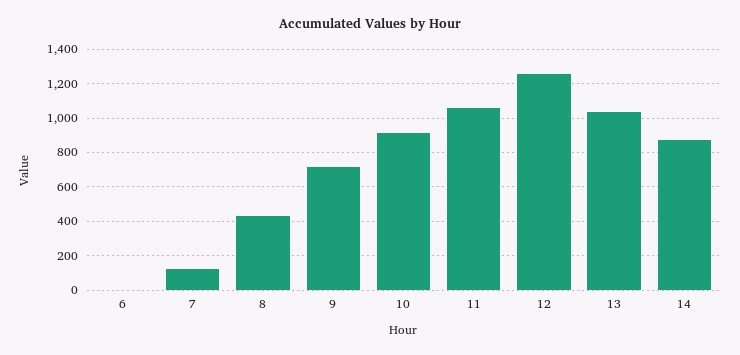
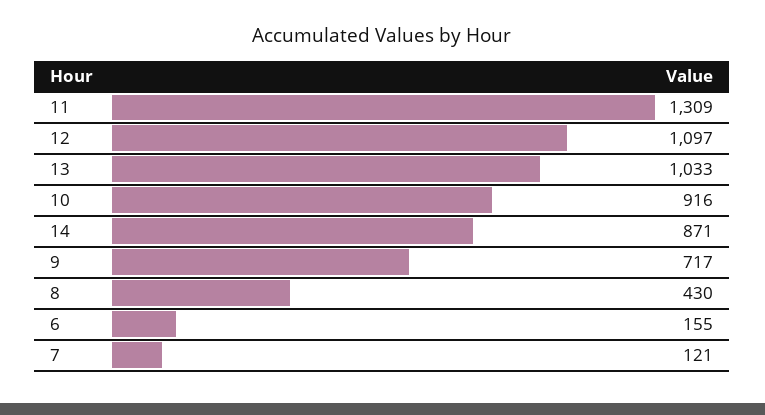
  {
-   "6": 0,
+   "6": 155,
    "7": 121,
    "8": 430,
    "9": 717,
    "10": 916,
-   "11": 1050,
+   "11": 1309,
-   "12": 1250,
+   "12": 1097,
    "13": 1033,
    "14": 871
  }

